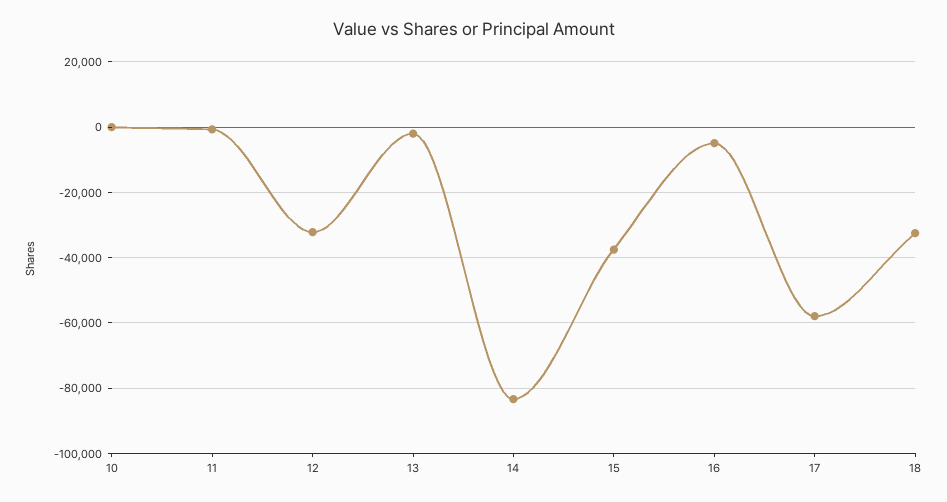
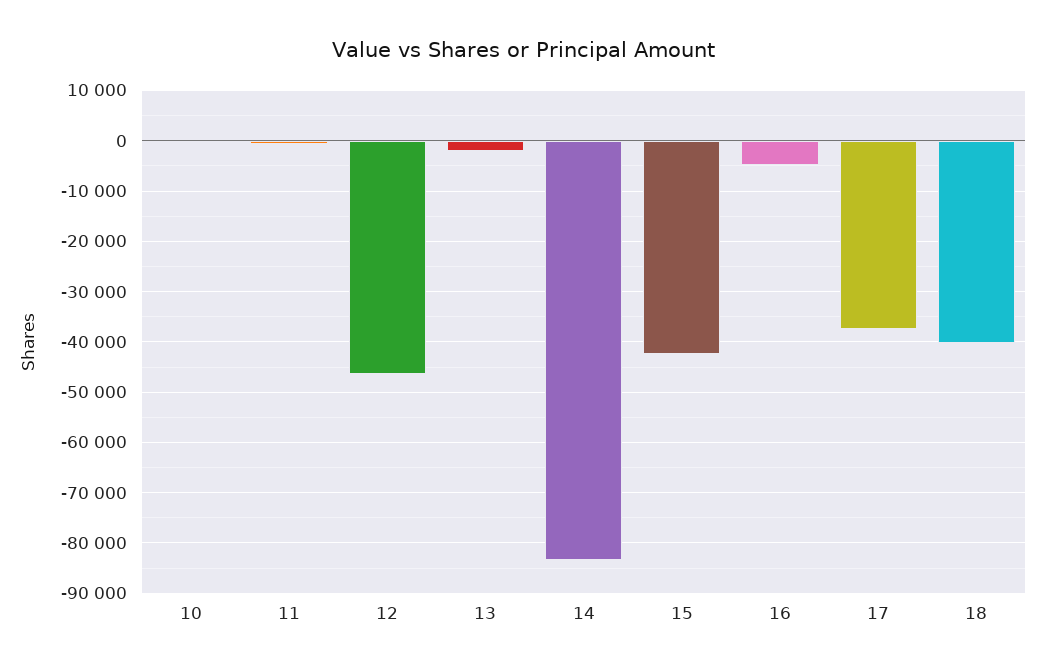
  {
    "10": 0,
    "11": 0,
-   "12": -32000,
+   "12": -46000,
    "13": -2000,
    "14": -84000,
-   "15": -38000,
+   "15": -42000,
    "16": -4000,
-   "17": -58000,
+   "17": -38000,
-   "18": -32000
+   "18": -40000
  }

